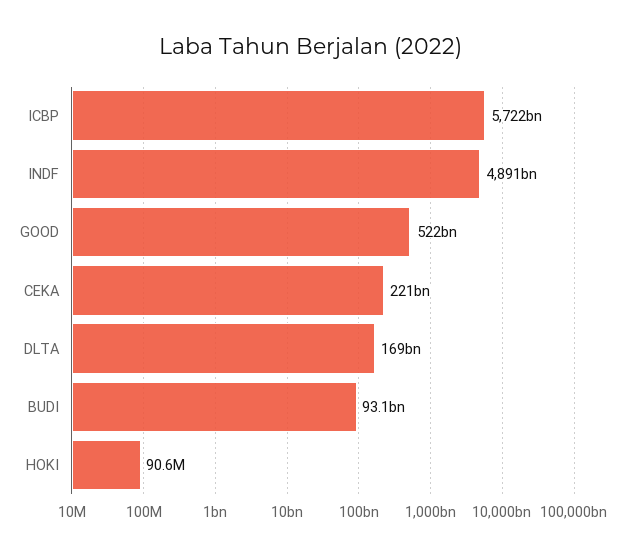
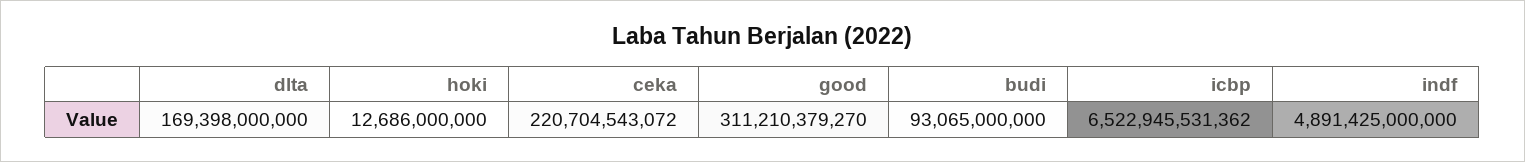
  {
-   "ICBP": 5722000000000,
+   "ICBP": 6522945531362,
    "INDF": 4891425000000,
-   "GOOD": 522000000000,
+   "GOOD": 311210379270,
    "CEKA": 220704543072,
    "DLTA": 169398000000,
    "BUDI": 93065000000,
-   "HOKI": 90600000
+   "HOKI": 12686000000
  }

